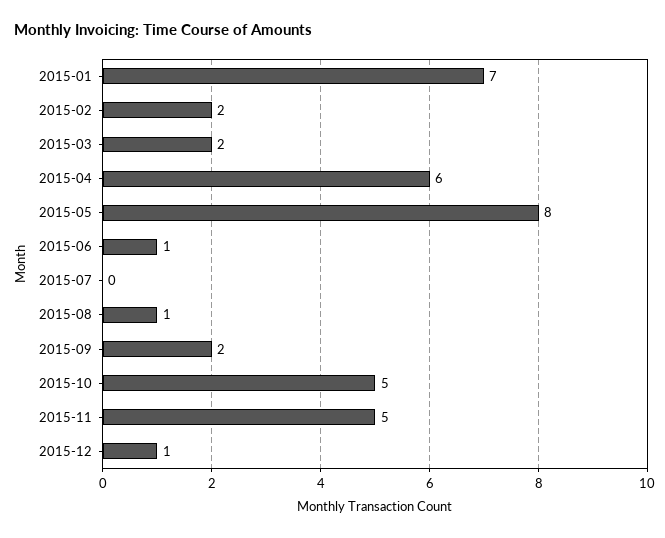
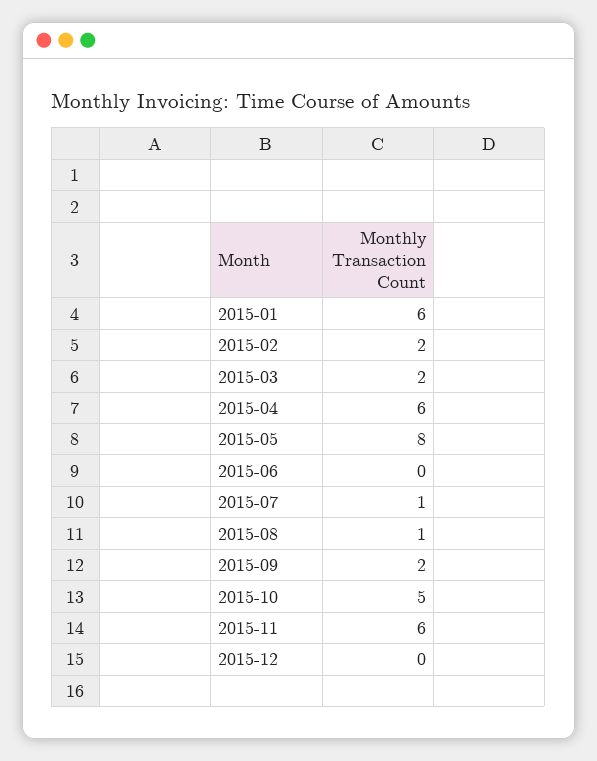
  {
-   "2015-01": 7,
+   "2015-01": 6,
    "2015-02": 2,
    "2015-03": 2,
    "2015-04": 6,
    "2015-05": 8,
-   "2015-06": 1,
+   "2015-06": 0,
-   "2015-07": 0,
+   "2015-07": 1,
    "2015-08": 1,
    "2015-09": 2,
    "2015-10": 5,
-   "2015-11": 5,
+   "2015-11": 6,
-   "2015-12": 1
+   "2015-12": 0
  }

